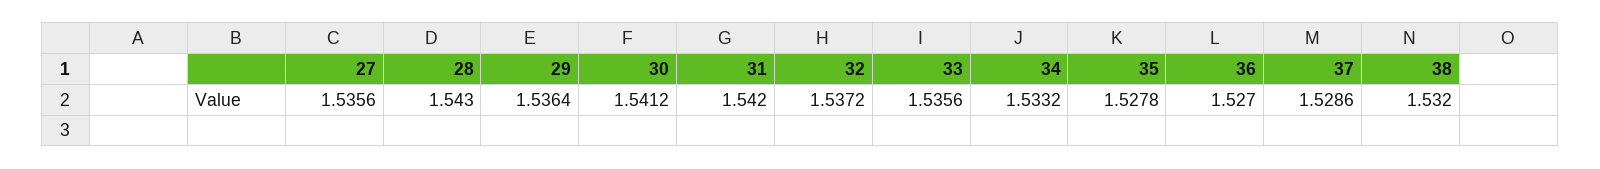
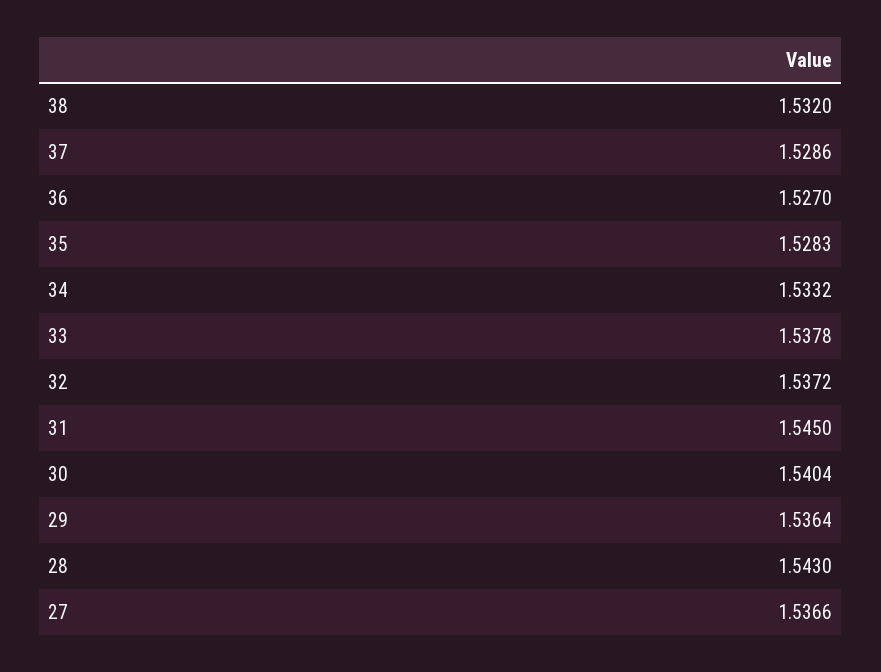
  {
-   "27": 1.5356,
+   "27": 1.5366,
    "28": 1.543,
    "29": 1.5364,
-   "30": 1.5412,
+   "30": 1.5404,
-   "31": 1.542,
+   "31": 1.545,
    "32": 1.5372,
-   "33": 1.5356,
+   "33": 1.5378,
    "34": 1.5332,
-   "35": 1.5278,
+   "35": 1.5283,
    "36": 1.527,
    "37": 1.5286,
    "38": 1.532
  }

